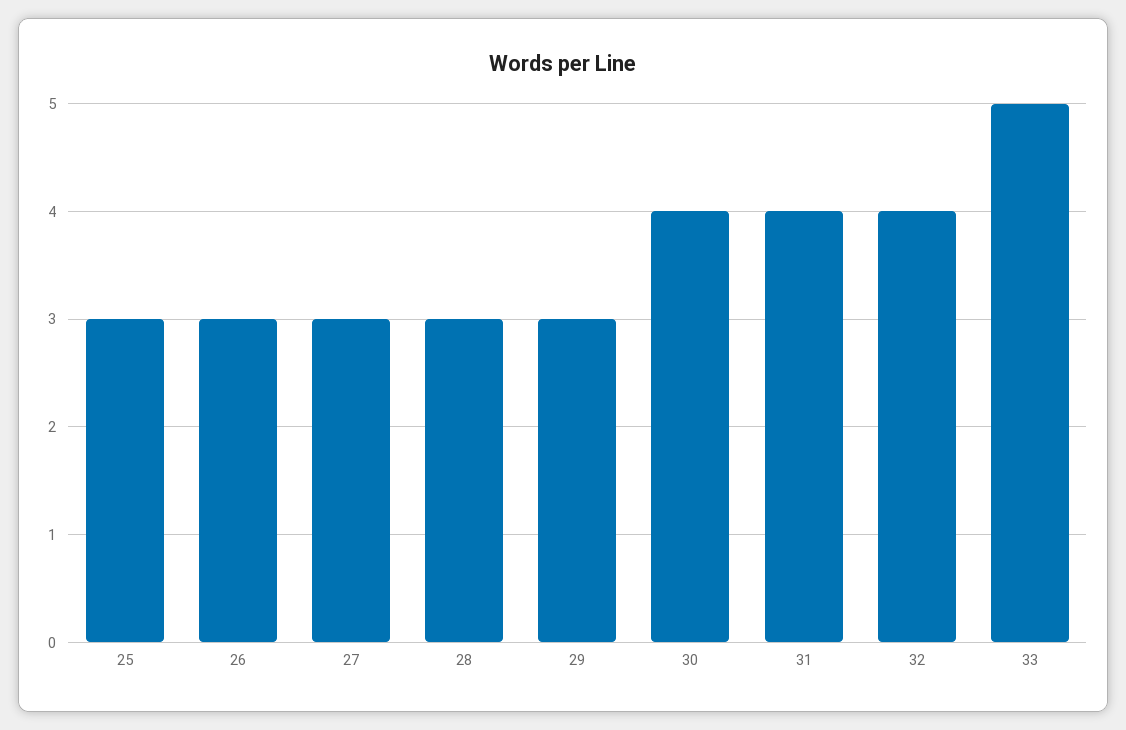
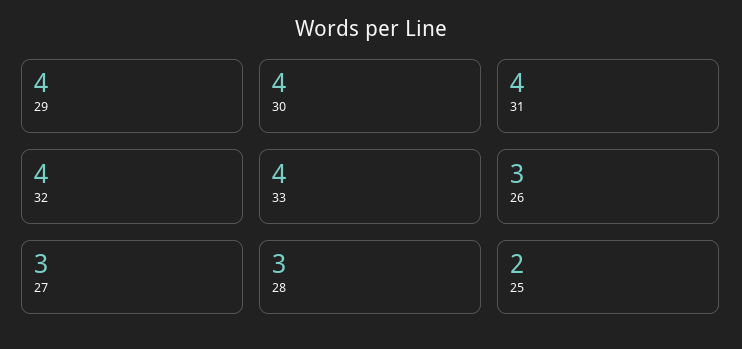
  {
-   "25": 3,
+   "25": 2,
    "26": 3,
    "27": 3,
    "28": 3,
-   "29": 3,
+   "29": 4,
    "30": 4,
    "31": 4,
    "32": 4,
-   "33": 5
+   "33": 4
  }

